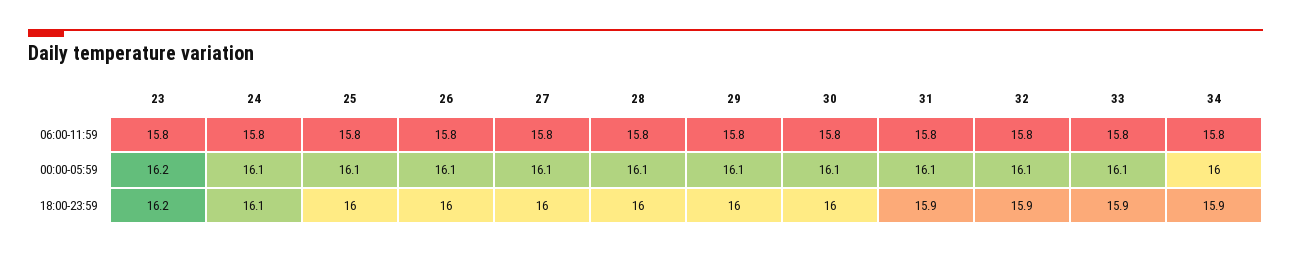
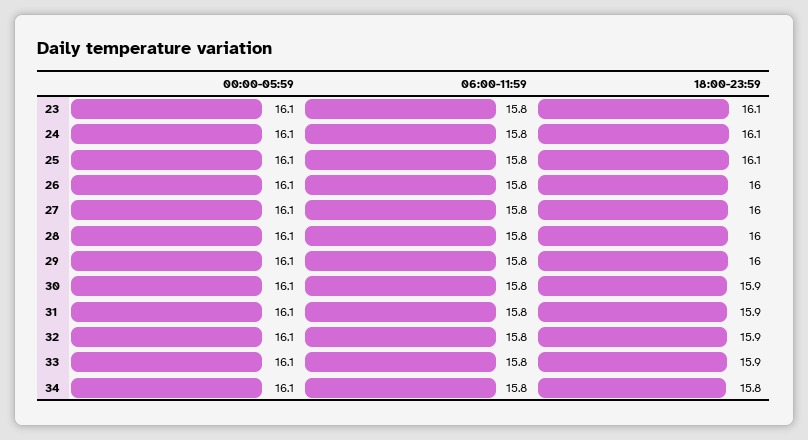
  {
    "23": {
      "06:00-11:59": 15.8,
-     "00:00-05:59": 16.2,
+     "00:00-05:59": 16.1,
-     "18:00-23:59": 16.2
+     "18:00-23:59": 16.1
    },
    "24": {
      "06:00-11:59": 15.8,
      "00:00-05:59": 16.1,
      "18:00-23:59": 16.1
    },
    "25": {
      "06:00-11:59": 15.8,
      "00:00-05:59": 16.1,
-     "18:00-23:59": 16
+     "18:00-23:59": 16.1
    },
    "26": {
      "06:00-11:59": 15.8,
      "00:00-05:59": 16.1,
      "18:00-23:59": 16
    },
    "27": {
      "06:00-11:59": 15.8,
      "00:00-05:59": 16.1,
      "18:00-23:59": 16
    },
    "28": {
      "06:00-11:59": 15.8,
      "00:00-05:59": 16.1,
      "18:00-23:59": 16
    },
    "29": {
      "06:00-11:59": 15.8,
      "00:00-05:59": 16.1,
      "18:00-23:59": 16
    },
    "30": {
      "06:00-11:59": 15.8,
      "00:00-05:59": 16.1,
-     "18:00-23:59": 16
+     "18:00-23:59": 15.9
    },
    "31": {
      "06:00-11:59": 15.8,
      "00:00-05:59": 16.1,
      "18:00-23:59": 15.9
    },
    "32": {
      "06:00-11:59": 15.8,
      "00:00-05:59": 16.1,
      "18:00-23:59": 15.9
    },
    "33": {
      "06:00-11:59": 15.8,
      "00:00-05:59": 16.1,
      "18:00-23:59": 15.9
    },
    "34": {
      "06:00-11:59": 15.8,
-     "00:00-05:59": 16,
+     "00:00-05:59": 16.1,
-     "18:00-23:59": 15.9
+     "18:00-23:59": 15.8
    }
  }

